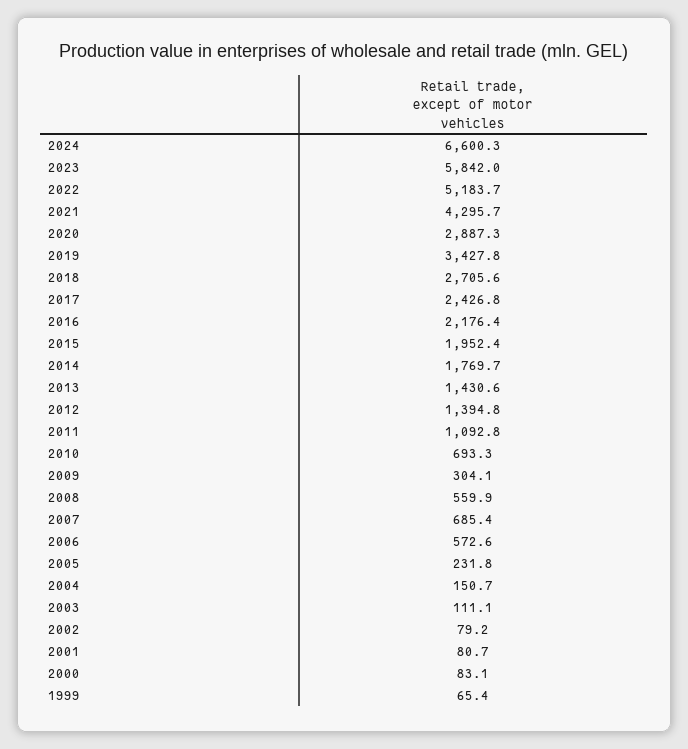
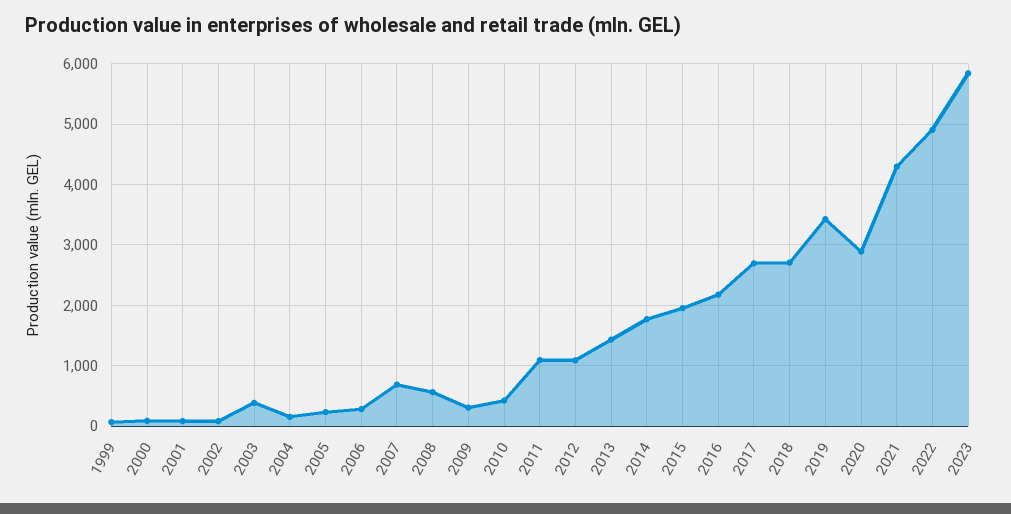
  {
-   "2024": 6600.3,
    "2023": 5842,
-   "2022": 5183.7,
+   "2022": 4900,
    "2021": 4295.7,
    "2020": 2887.3,
    "2019": 3427.8,
    "2018": 2705.6,
-   "2017": 2426.8,
+   "2017": 2700,
    "2016": 2176.4,
    "2015": 1952.4,
    "2014": 1769.7,
    "2013": 1430.6,
-   "2012": 1394.8,
+   "2012": 1100,
    "2011": 1092.8,
-   "2010": 693.3,
+   "2010": 400,
    "2009": 304.1,
    "2008": 559.9,
    "2007": 685.4,
-   "2006": 572.6,
+   "2006": 300,
    "2005": 231.8,
    "2004": 150.7,
-   "2003": 111.1,
+   "2003": 400,
    "2002": 79.2,
    "2001": 80.7,
    "2000": 83.1,
    "1999": 65.4
  }

